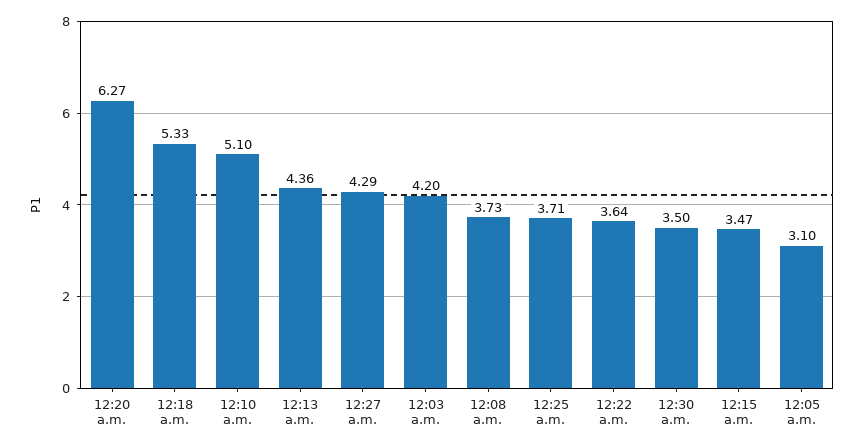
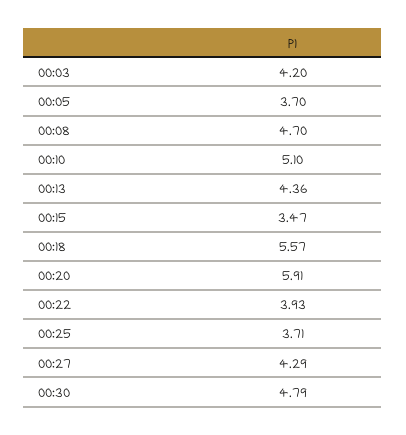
  {
-   "12:20 a.m.": 6.27,
+   "12:20 a.m.": 5.91,
-   "12:18 a.m.": 5.33,
+   "12:18 a.m.": 5.57,
    "12:10 a.m.": 5.1,
    "12:13 a.m.": 4.36,
    "12:27 a.m.": 4.29,
    "12:03 a.m.": 4.2,
-   "12:08 a.m.": 3.73,
+   "12:08 a.m.": 4.7,
    "12:25 a.m.": 3.71,
-   "12:22 a.m.": 3.64,
+   "12:22 a.m.": 3.93,
-   "12:30 a.m.": 3.5,
+   "12:30 a.m.": 4.79,
    "12:15 a.m.": 3.47,
-   "12:05 a.m.": 3.1
+   "12:05 a.m.": 3.7
  }

